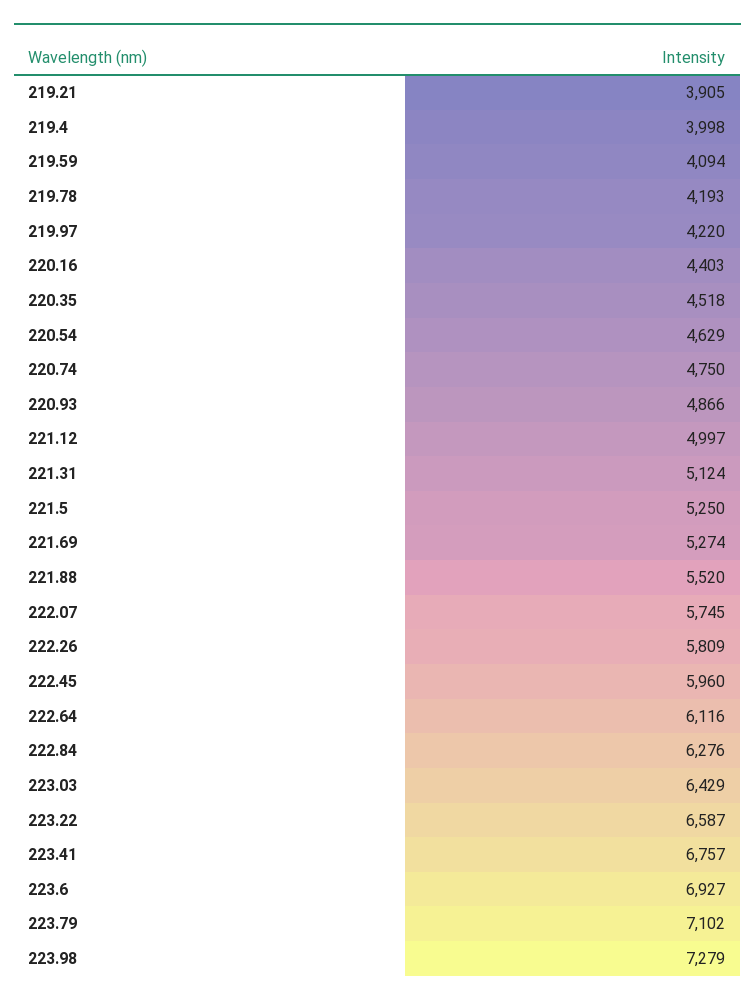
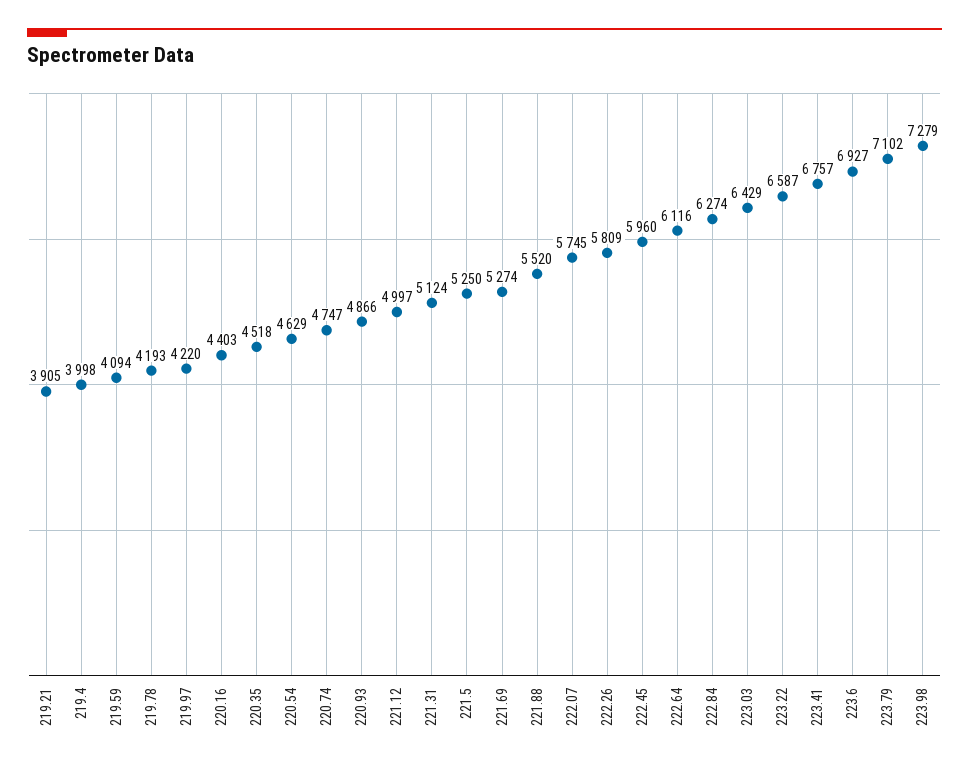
  {
    "219.21": 3905,
    "219.4": 3998,
    "219.59": 4094,
    "219.78": 4193,
    "219.97": 4220,
    "220.16": 4403,
    "220.35": 4518,
    "220.54": 4629,
-   "220.74": 4750,
+   "220.74": 4747,
    "220.93": 4866,
    "221.12": 4997,
    "221.31": 5124,
    "221.5": 5250,
    "221.69": 5274,
    "221.88": 5520,
    "222.07": 5745,
    "222.26": 5809,
    "222.45": 5960,
    "222.64": 6116,
-   "222.84": 6276,
+   "222.84": 6274,
    "223.03": 6429,
    "223.22": 6587,
    "223.41": 6757,
    "223.6": 6927,
    "223.79": 7102,
    "223.98": 7279
  }

